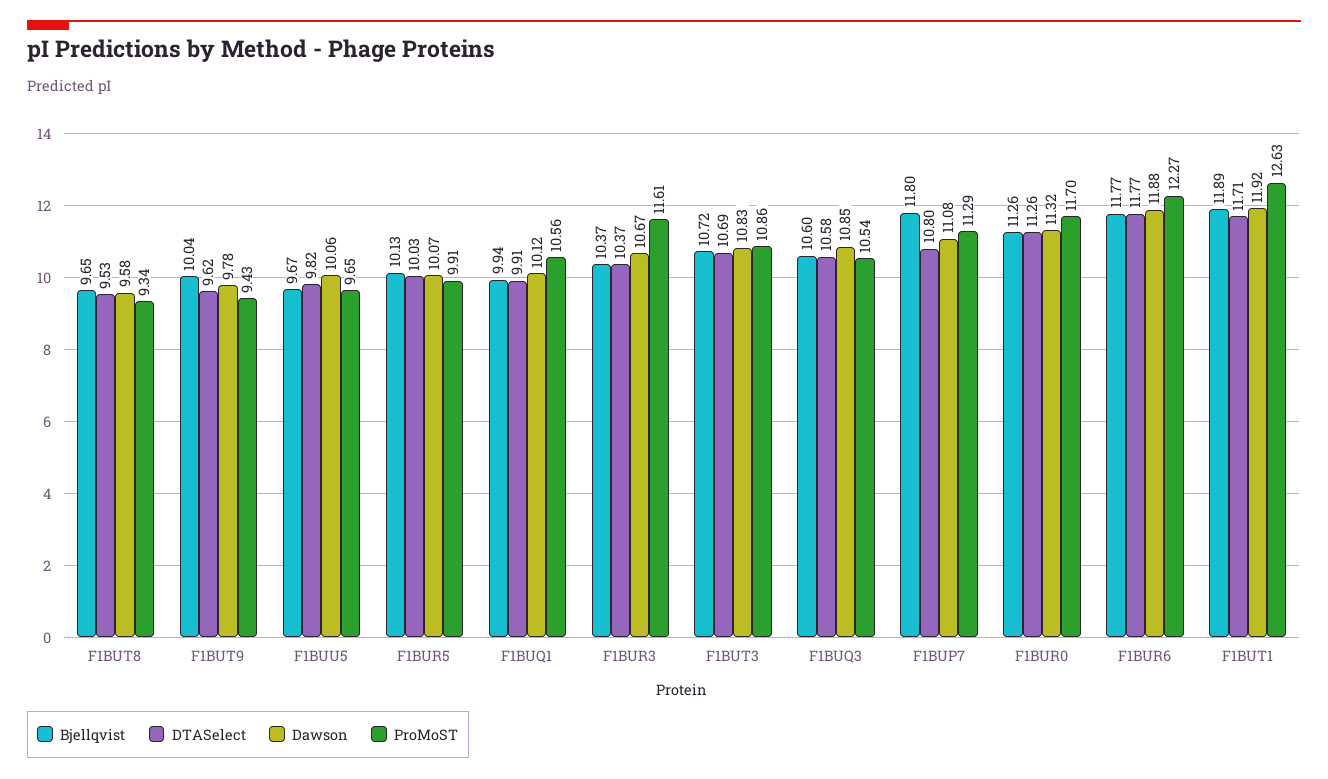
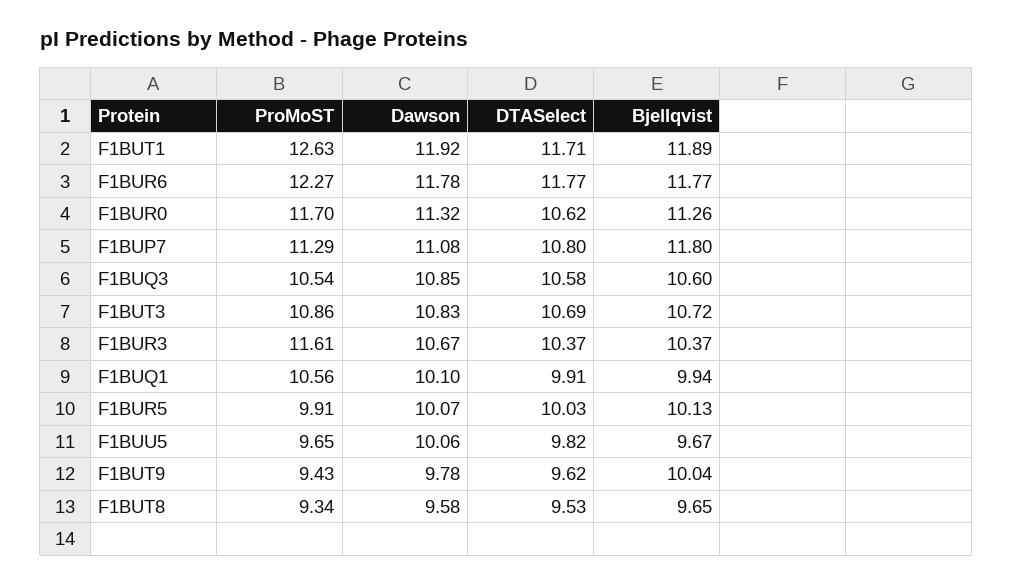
  {
    "Bjellqvist": {
      "F1BUT8": 9.65,
      "F1BUT9": 10.04,
      "F1BUU5": 9.67,
      "F1BUR5": 10.13,
      "F1BUQ1": 9.94,
      "F1BUR3": 10.37,
      "F1BUT3": 10.72,
      "F1BUQ3": 10.6,
      "F1BUP7": 11.8,
      "F1BUR0": 11.26,
      "F1BUR6": 11.77,
      "F1BUT1": 11.89
    },
    "DTASelect": {
      "F1BUT8": 9.53,
      "F1BUT9": 9.62,
      "F1BUU5": 9.82,
      "F1BUR5": 10.03,
      "F1BUQ1": 9.91,
      "F1BUR3": 10.37,
      "F1BUT3": 10.69,
      "F1BUQ3": 10.58,
      "F1BUP7": 10.8,
-     "F1BUR0": 11.26,
+     "F1BUR0": 10.62,
      "F1BUR6": 11.77,
      "F1BUT1": 11.71
    },
    "Dawson": {
      "F1BUT8": 9.58,
      "F1BUT9": 9.78,
      "F1BUU5": 10.06,
      "F1BUR5": 10.07,
-     "F1BUQ1": 10.12,
+     "F1BUQ1": 10.1,
      "F1BUR3": 10.67,
      "F1BUT3": 10.83,
      "F1BUQ3": 10.85,
      "F1BUP7": 11.08,
      "F1BUR0": 11.32,
-     "F1BUR6": 11.88,
+     "F1BUR6": 11.78,
      "F1BUT1": 11.92
    },
    "ProMoST": {
      "F1BUT8": 9.34,
      "F1BUT9": 9.43,
      "F1BUU5": 9.65,
      "F1BUR5": 9.91,
      "F1BUQ1": 10.56,
      "F1BUR3": 11.61,
      "F1BUT3": 10.86,
      "F1BUQ3": 10.54,
      "F1BUP7": 11.29,
      "F1BUR0": 11.7,
      "F1BUR6": 12.27,
      "F1BUT1": 12.63
    }
  }

